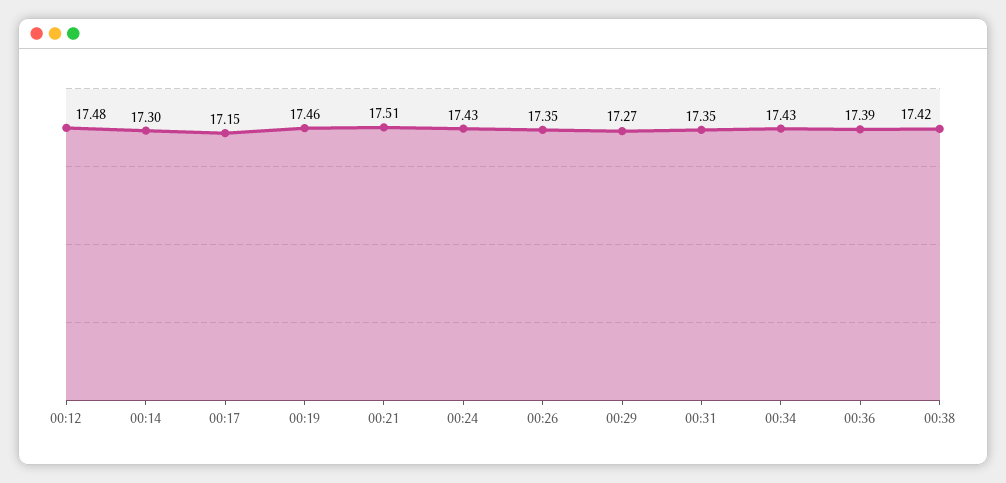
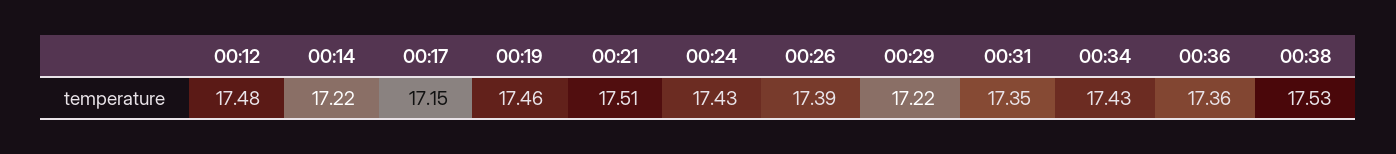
  {
    "00:12": 17.48,
-   "00:14": 17.3,
+   "00:14": 17.22,
    "00:17": 17.15,
    "00:19": 17.46,
    "00:21": 17.51,
    "00:24": 17.43,
-   "00:26": 17.35,
+   "00:26": 17.39,
-   "00:29": 17.27,
+   "00:29": 17.22,
    "00:31": 17.35,
    "00:34": 17.43,
-   "00:36": 17.39,
+   "00:36": 17.36,
-   "00:38": 17.42
+   "00:38": 17.53
  }

